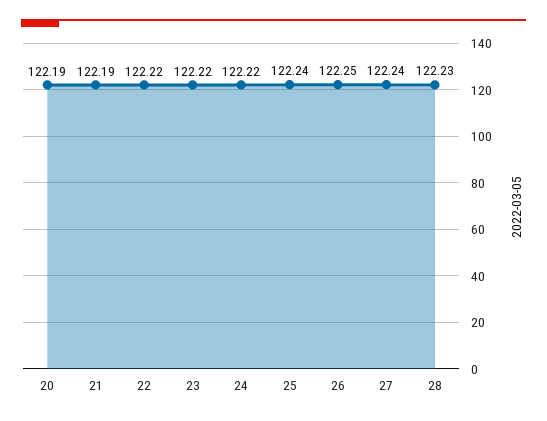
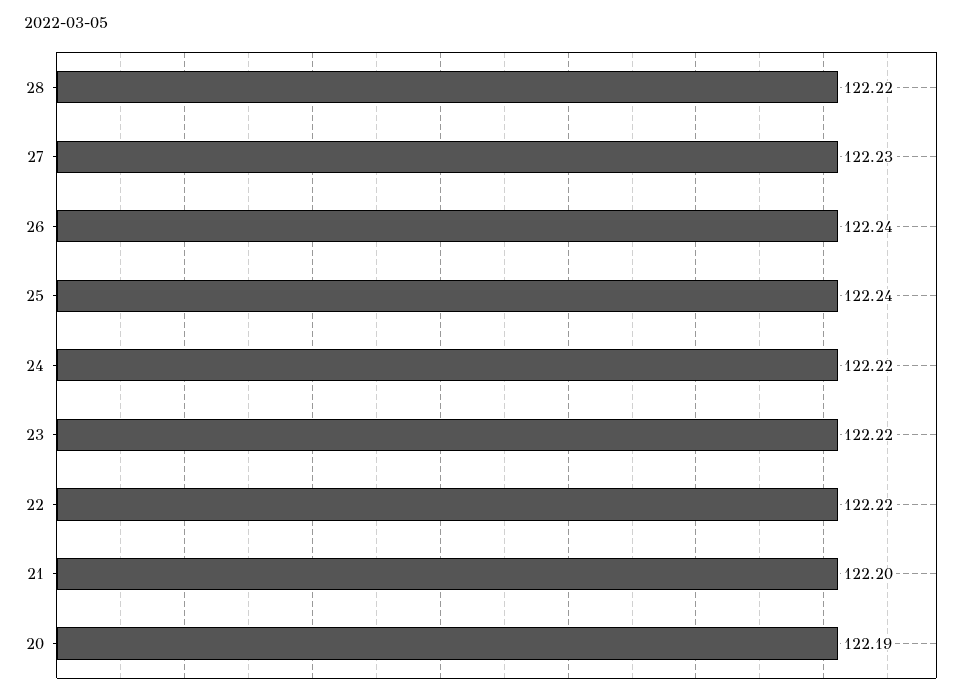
  {
    "20": 122.19,
-   "21": 122.19,
+   "21": 122.2,
    "22": 122.22,
    "23": 122.22,
    "24": 122.22,
    "25": 122.24,
-   "26": 122.25,
+   "26": 122.24,
-   "27": 122.24,
+   "27": 122.23,
-   "28": 122.23
+   "28": 122.22
  }

